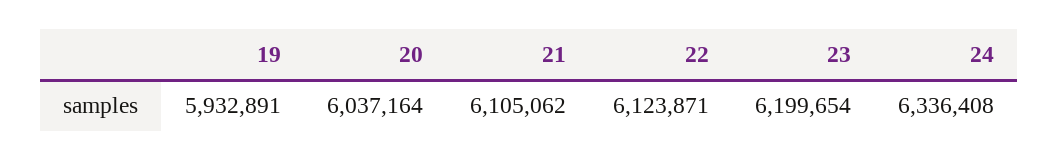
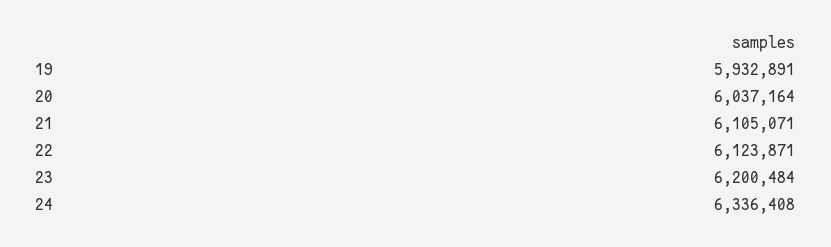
  {
    "19": 5932891,
    "20": 6037164,
-   "21": 6105062,
+   "21": 6105071,
    "22": 6123871,
-   "23": 6199654,
+   "23": 6200484,
    "24": 6336408
  }

